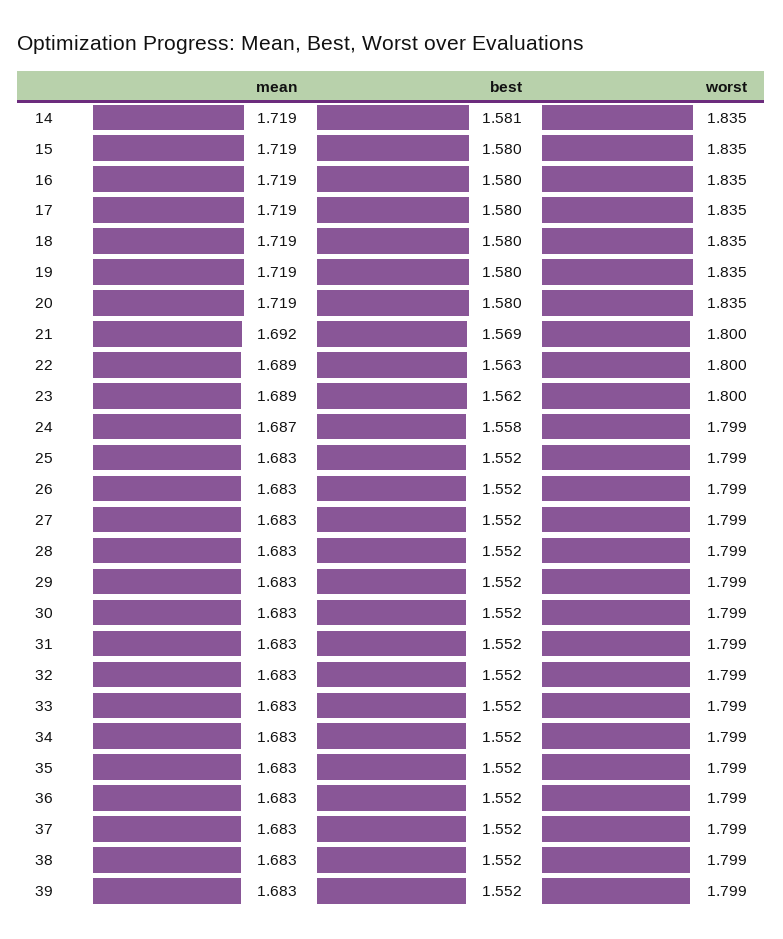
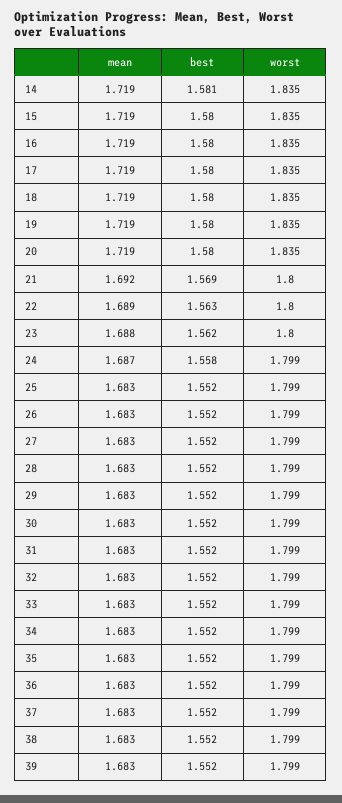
  {
    "mean": {
      "14": 1.719,
      "15": 1.719,
      "16": 1.719,
      "17": 1.719,
      "18": 1.719,
      "19": 1.719,
      "20": 1.719,
      "21": 1.692,
      "22": 1.689,
-     "23": 1.689,
+     "23": 1.688,
      "24": 1.687,
      "25": 1.683,
      "26": 1.683,
      "27": 1.683,
      "28": 1.683,
      "29": 1.683,
      "30": 1.683,
      "31": 1.683,
      "32": 1.683,
      "33": 1.683,
      "34": 1.683,
      "35": 1.683,
      "36": 1.683,
      "37": 1.683,
      "38": 1.683,
      "39": 1.683
    },
    "best": {
      "14": 1.581,
      "15": 1.58,
      "16": 1.58,
      "17": 1.58,
      "18": 1.58,
      "19": 1.58,
      "20": 1.58,
      "21": 1.569,
      "22": 1.563,
      "23": 1.562,
      "24": 1.558,
      "25": 1.552,
      "26": 1.552,
      "27": 1.552,
      "28": 1.552,
      "29": 1.552,
      "30": 1.552,
      "31": 1.552,
      "32": 1.552,
      "33": 1.552,
      "34": 1.552,
      "35": 1.552,
      "36": 1.552,
      "37": 1.552,
      "38": 1.552,
      "39": 1.552
    },
    "worst": {
      "14": 1.835,
      "15": 1.835,
      "16": 1.835,
      "17": 1.835,
      "18": 1.835,
      "19": 1.835,
      "20": 1.835,
      "21": 1.8,
      "22": 1.8,
      "23": 1.8,
      "24": 1.799,
      "25": 1.799,
      "26": 1.799,
      "27": 1.799,
      "28": 1.799,
      "29": 1.799,
      "30": 1.799,
      "31": 1.799,
      "32": 1.799,
      "33": 1.799,
      "34": 1.799,
      "35": 1.799,
      "36": 1.799,
      "37": 1.799,
      "38": 1.799,
      "39": 1.799
    }
  }

